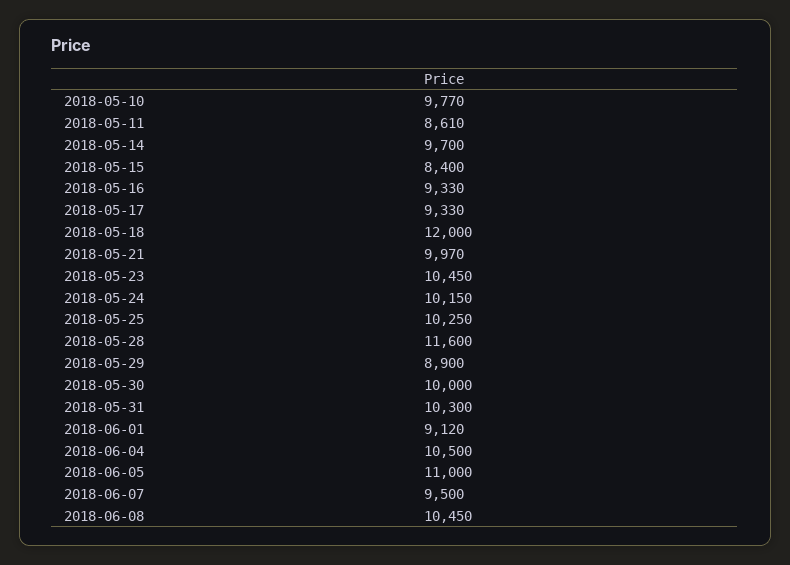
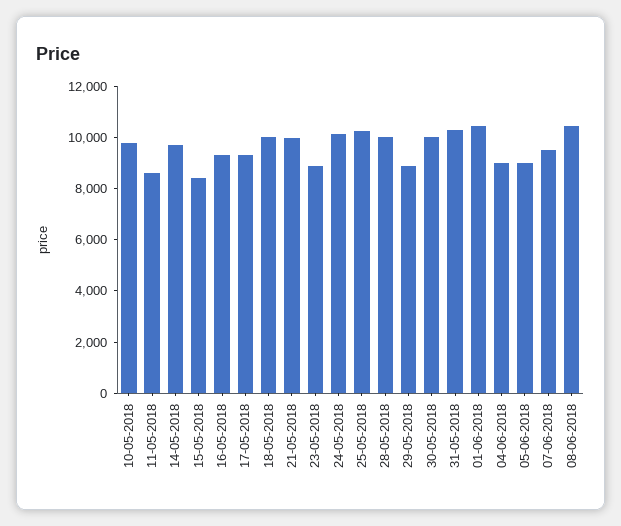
  {
    "2018-05-10": 9770,
    "2018-05-11": 8610,
    "2018-05-14": 9700,
    "2018-05-15": 8400,
    "2018-05-16": 9330,
    "2018-05-17": 9330,
-   "2018-05-18": 12000,
+   "2018-05-18": 10000,
    "2018-05-21": 9970,
-   "2018-05-23": 10450,
+   "2018-05-23": 9000,
    "2018-05-24": 10150,
    "2018-05-25": 10250,
-   "2018-05-28": 11600,
+   "2018-05-28": 10000,
    "2018-05-29": 8900,
    "2018-05-30": 10000,
    "2018-05-31": 10300,
-   "2018-06-01": 9120,
+   "2018-06-01": 10500,
-   "2018-06-04": 10500,
+   "2018-06-04": 9000,
-   "2018-06-05": 11000,
+   "2018-06-05": 9000,
    "2018-06-07": 9500,
    "2018-06-08": 10450
  }

